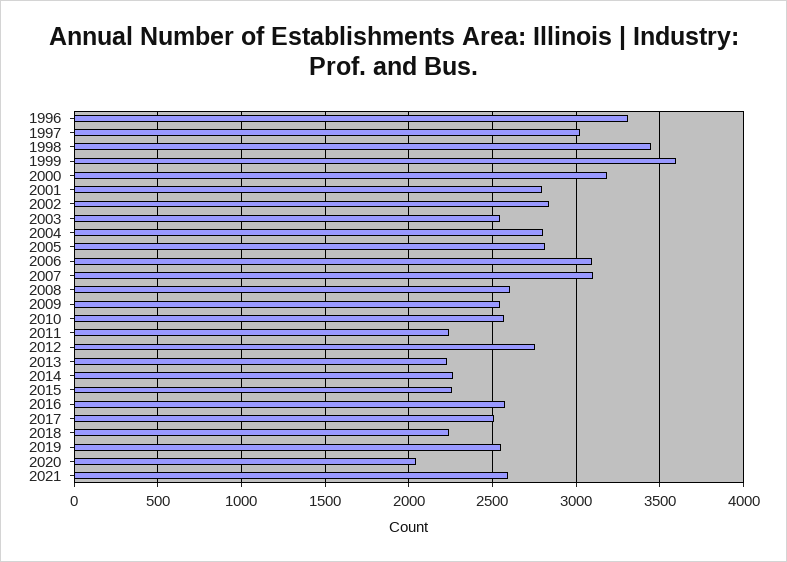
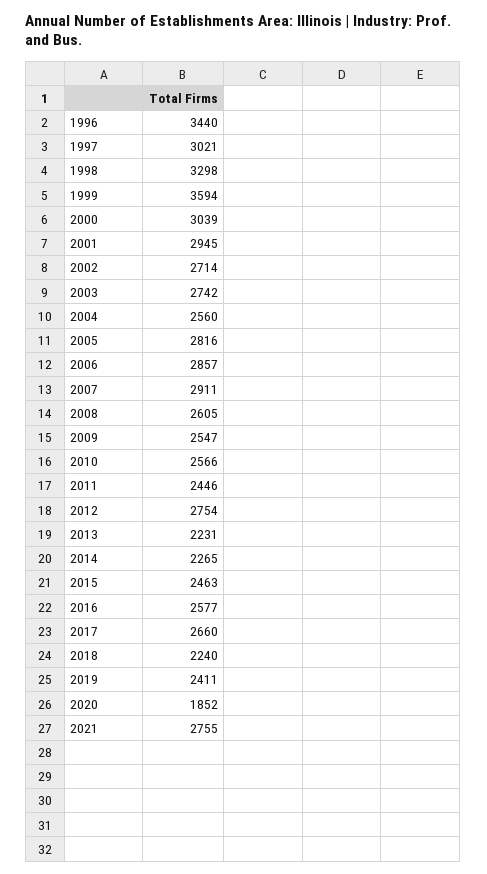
  {
-   "1996": 3300,
+   "1996": 3440,
    "1997": 3021,
-   "1998": 3450,
+   "1998": 3298,
    "1999": 3594,
-   "2000": 3200,
+   "2000": 3039,
-   "2001": 2800,
+   "2001": 2945,
-   "2002": 2850,
+   "2002": 2714,
-   "2003": 2550,
+   "2003": 2742,
-   "2004": 2800,
+   "2004": 2560,
    "2005": 2816,
-   "2006": 3100,
+   "2006": 2857,
-   "2007": 3100,
+   "2007": 2911,
    "2008": 2605,
    "2009": 2547,
    "2010": 2566,
-   "2011": 2250,
+   "2011": 2446,
    "2012": 2754,
    "2013": 2231,
    "2014": 2265,
-   "2015": 2250,
+   "2015": 2463,
    "2016": 2577,
-   "2017": 2500,
+   "2017": 2660,
    "2018": 2240,
-   "2019": 2550,
+   "2019": 2411,
-   "2020": 2050,
+   "2020": 1852,
-   "2021": 2600
+   "2021": 2755
  }

